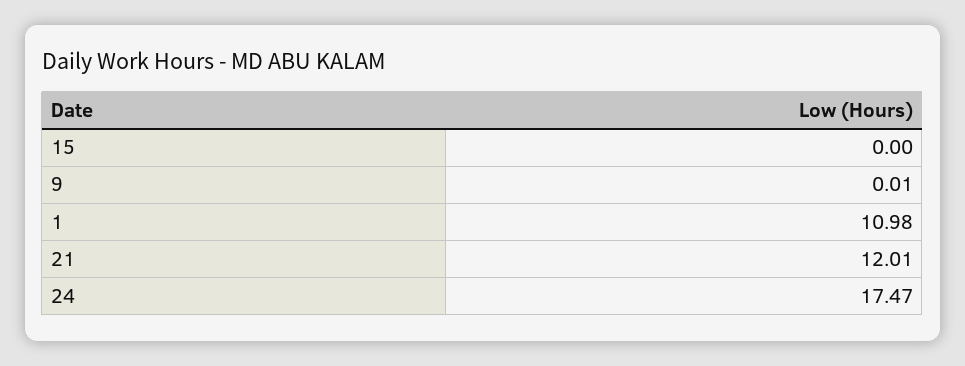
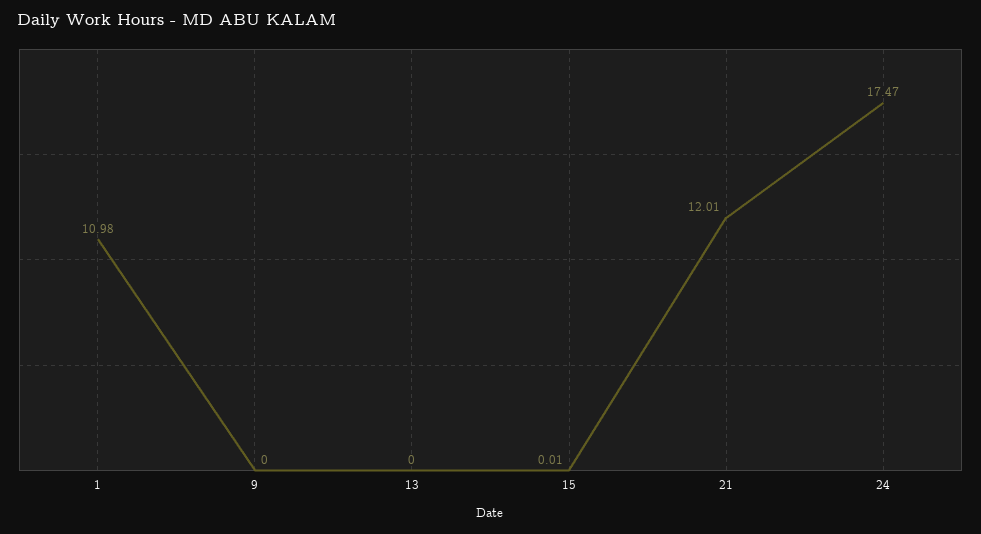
  {
-   "15": 0,
+   "15": 0.01,
-   "9": 0.01,
+   "9": 0,
    "1": 10.98,
    "21": 12.01,
-   "24": 17.47
+   "24": 17.47,
+   "13": 0
  }

